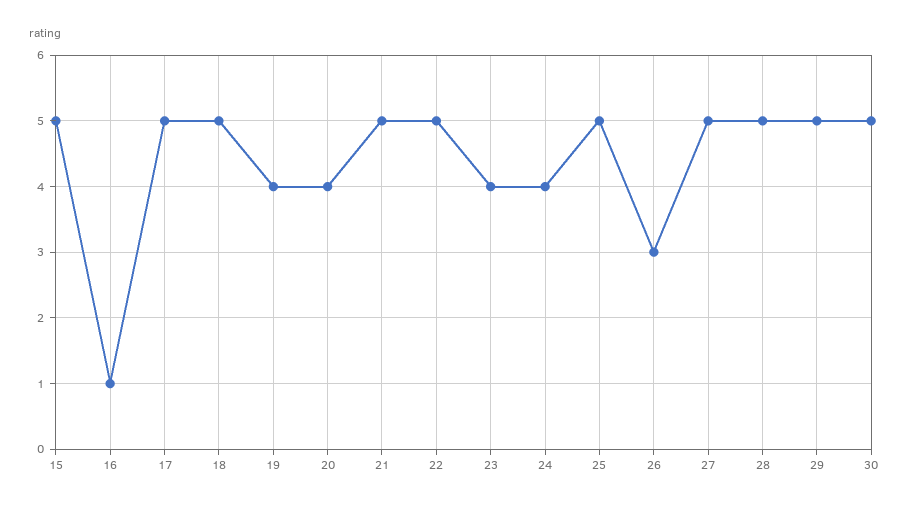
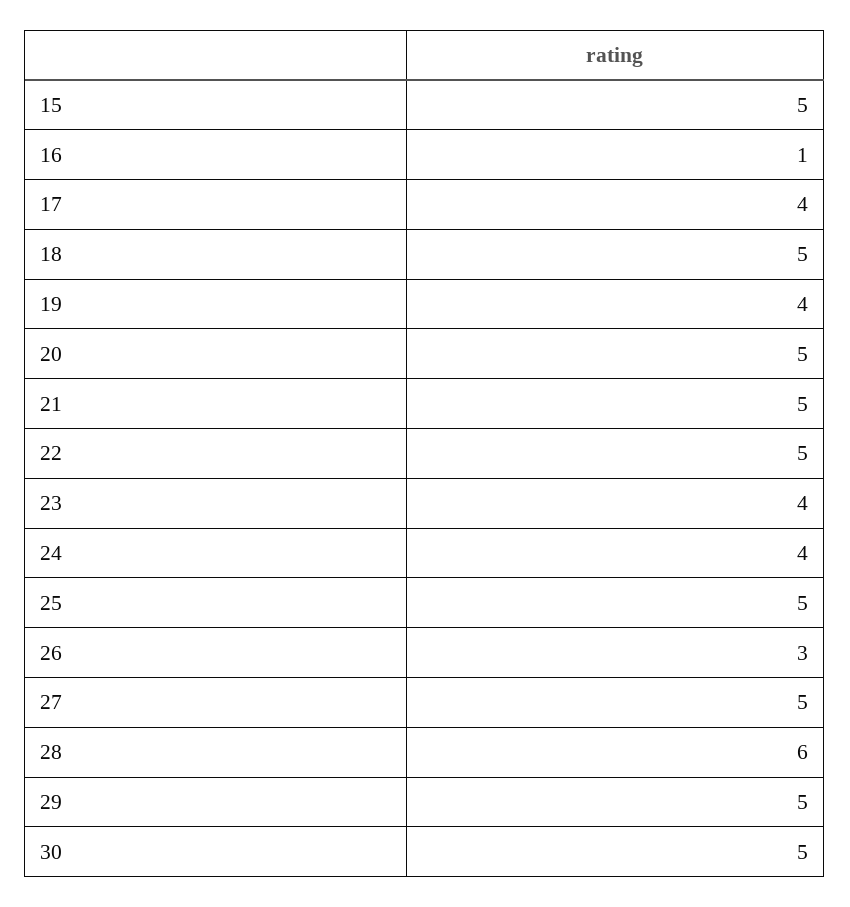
  {
    "15": 5,
    "16": 1,
-   "17": 5,
+   "17": 4,
    "18": 5,
    "19": 4,
-   "20": 4,
+   "20": 5,
    "21": 5,
    "22": 5,
    "23": 4,
    "24": 4,
    "25": 5,
    "26": 3,
    "27": 5,
-   "28": 5,
+   "28": 6,
    "29": 5,
    "30": 5
  }

